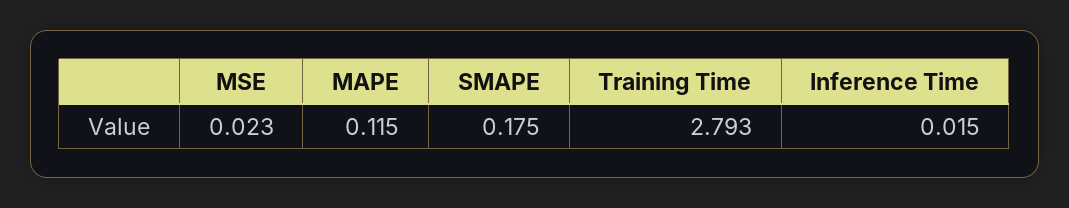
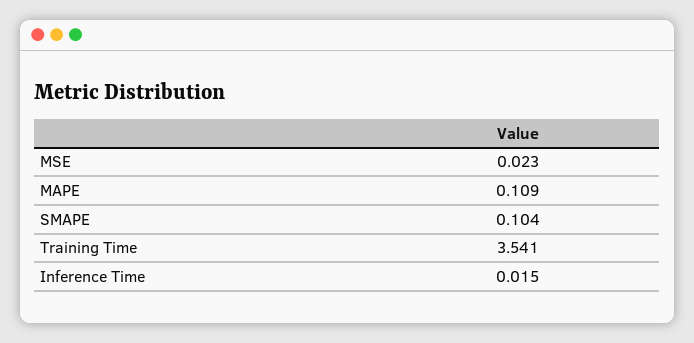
  {
    "MSE": 0.023,
-   "MAPE": 0.115,
+   "MAPE": 0.109,
-   "SMAPE": 0.175,
+   "SMAPE": 0.104,
-   "Training Time": 2.793,
+   "Training Time": 3.541,
    "Inference Time": 0.015
  }

